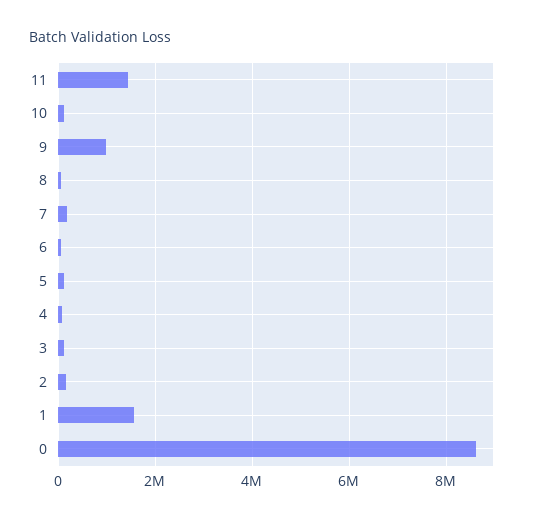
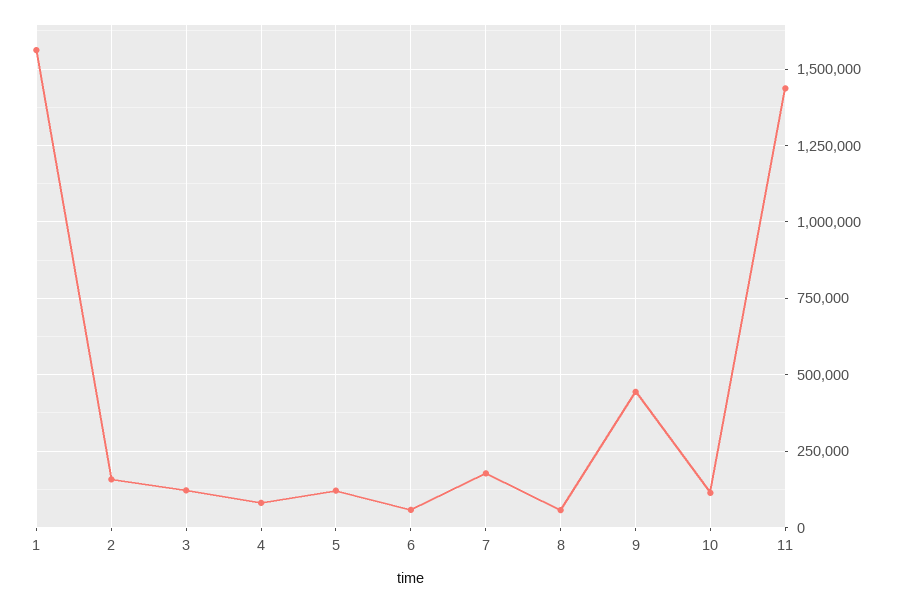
  {
    "11": 1425000,
    "10": 125000,
-   "9": 1000000,
+   "9": 450000,
    "8": 50000,
    "7": 175000,
    "6": 50000,
    "5": 125000,
    "4": 75000,
    "3": 125000,
    "2": 150000,
-   "1": 1550000,
+   "1": 1550000
-   "0": 8600000
  }

